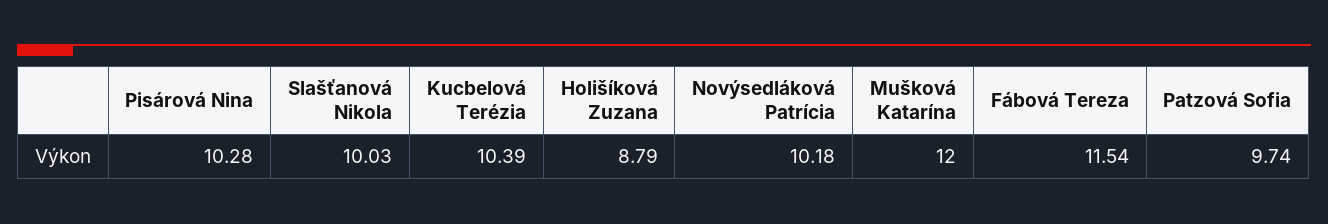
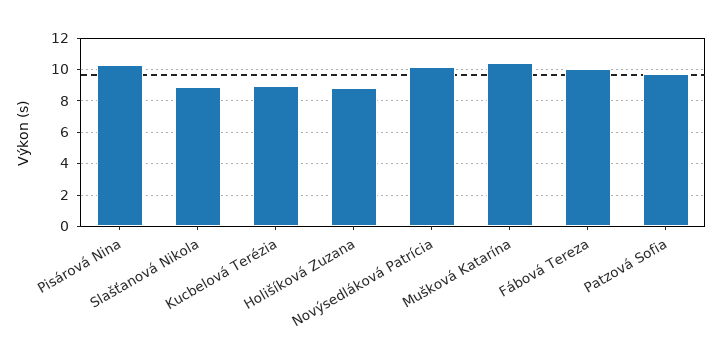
  {
    "Pisárová Nina": 10.28,
-   "Slašťanová Nikola": 10.03,
+   "Slašťanová Nikola": 9,
-   "Kucbelová Terézia": 10.39,
+   "Kucbelová Terézia": 9,
    "Holišíková Zuzana": 8.79,
    "Novýsedláková Patrícia": 10.18,
-   "Mušková Katarína": 12,
+   "Mušková Katarína": 10.5,
-   "Fábová Tereza": 11.54,
+   "Fábová Tereza": 10,
    "Patzová Sofia": 9.74
  }

